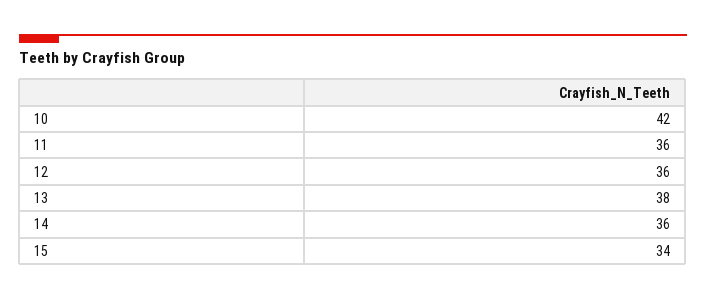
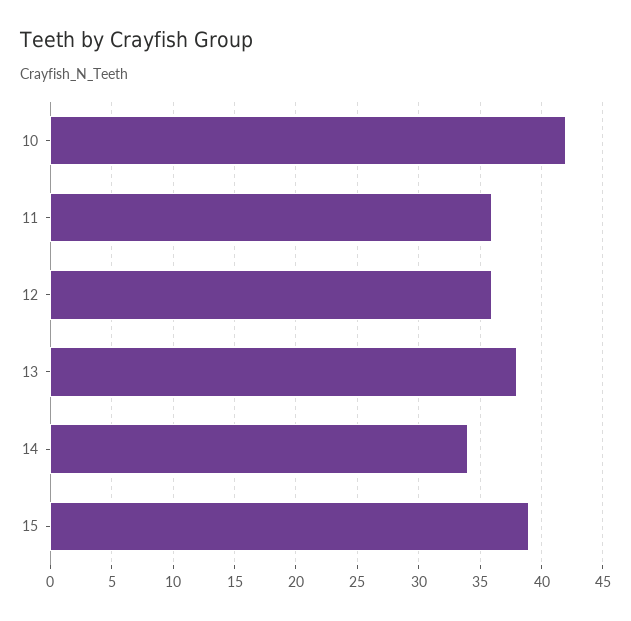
  {
    "10": 42,
    "11": 36,
    "12": 36,
    "13": 38,
-   "14": 36,
+   "14": 34,
-   "15": 34
+   "15": 39
  }

